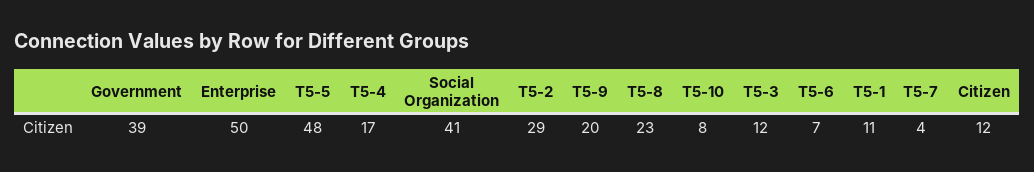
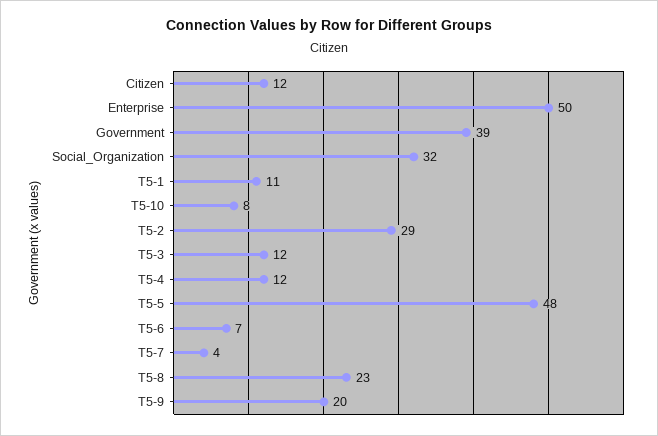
  {
    "Government": 39,
    "Enterprise": 50,
    "T5-5": 48,
-   "T5-4": 17,
+   "T5-4": 12,
-   "Social Organization": 41,
+   "Social Organization": 32,
    "T5-2": 29,
    "T5-9": 20,
    "T5-8": 23,
    "T5-10": 8,
    "T5-3": 12,
    "T5-6": 7,
    "T5-1": 11,
    "T5-7": 4,
    "Citizen": 12
  }

